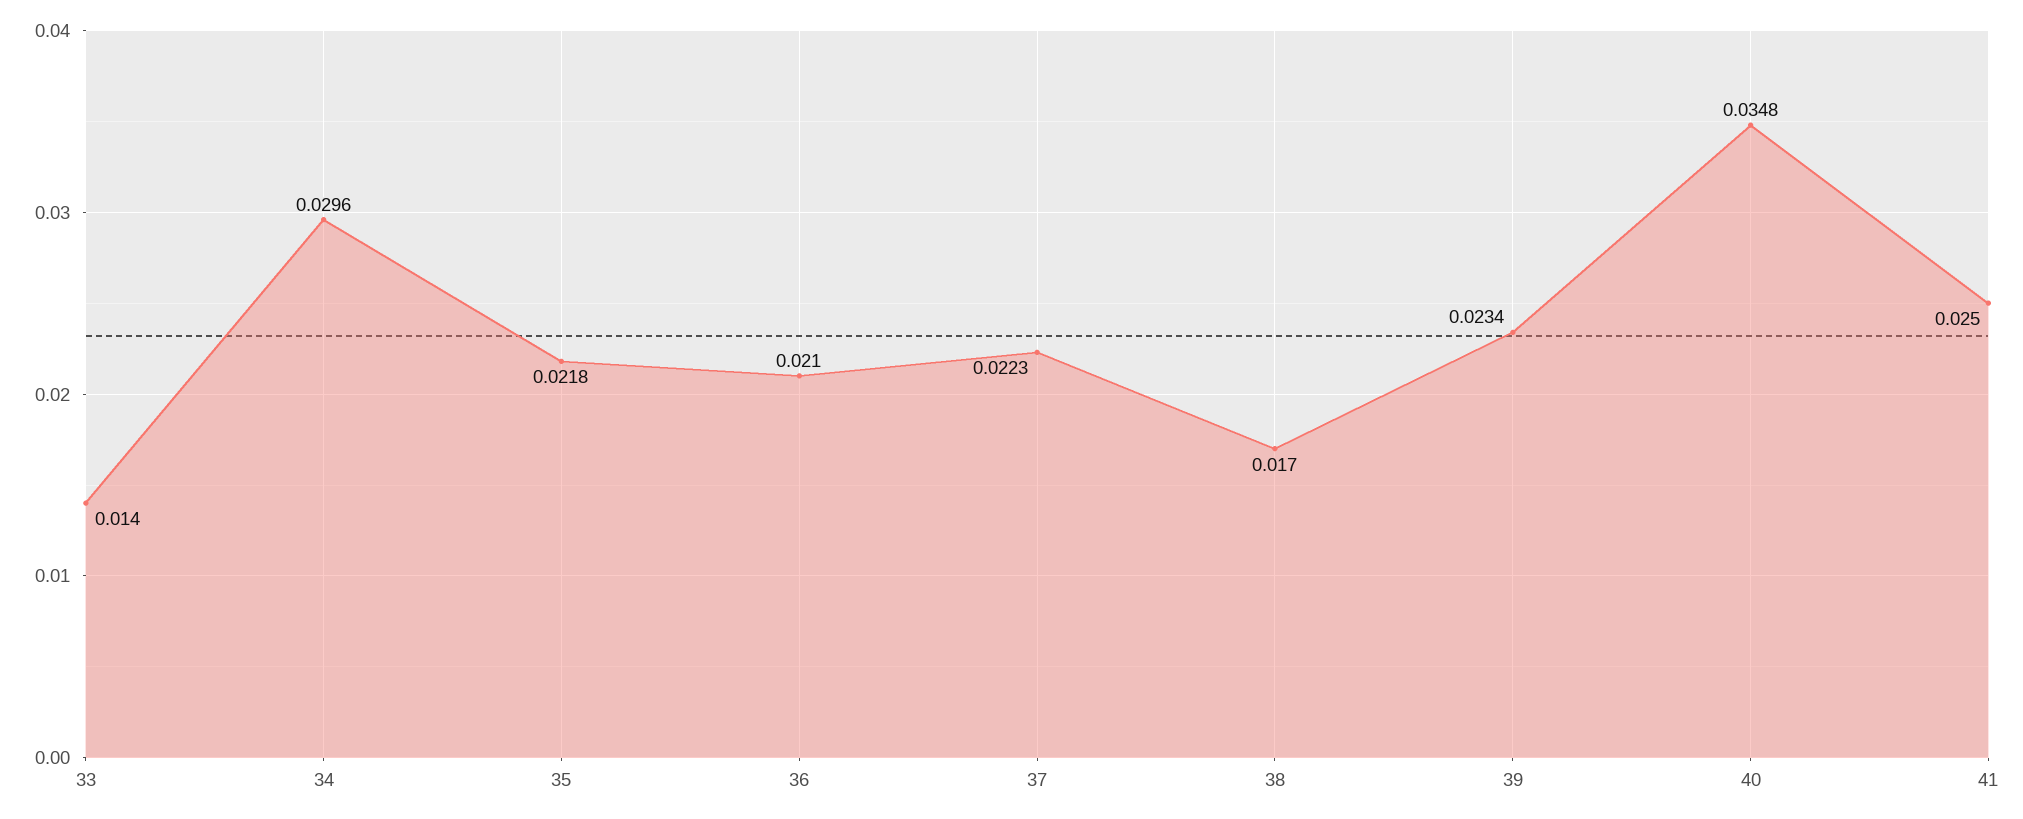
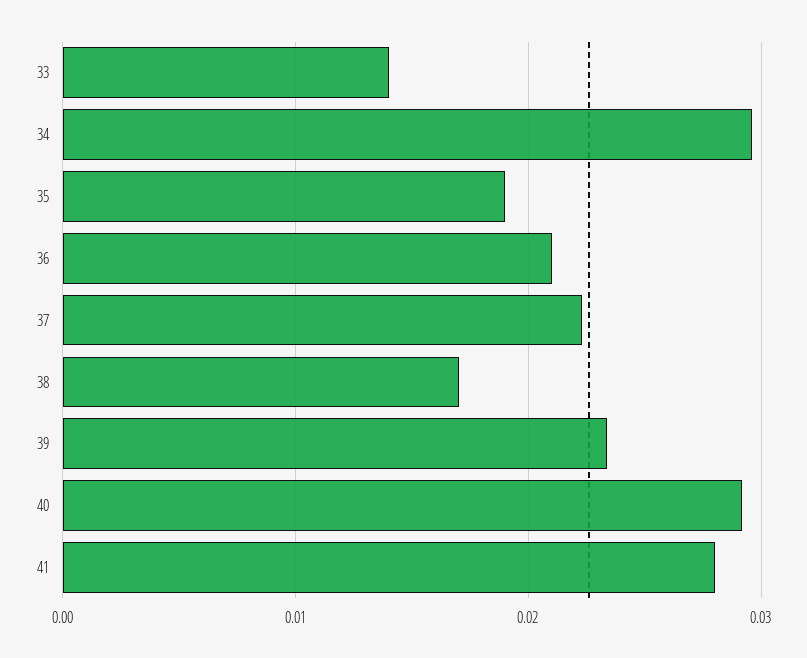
  {
    "33": 0.014,
    "34": 0.0296,
-   "35": 0.0218,
+   "35": 0.019,
    "36": 0.021,
    "37": 0.0223,
    "38": 0.017,
    "39": 0.0234,
-   "40": 0.0348,
+   "40": 0.029,
-   "41": 0.025
+   "41": 0.028
  }

